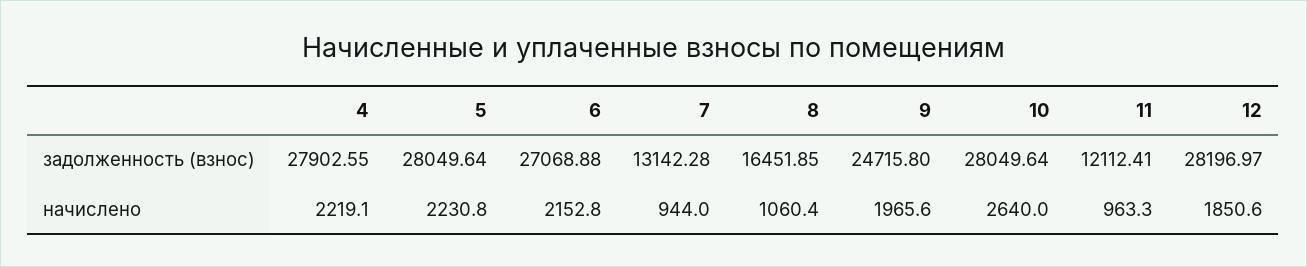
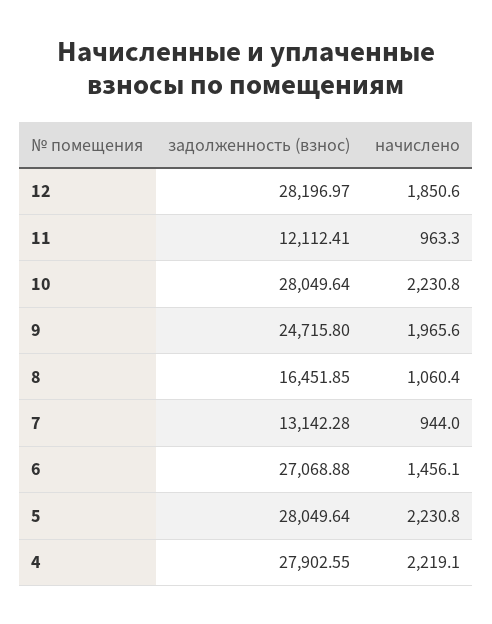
  {
    "4": {
      "задолженность (взнос)": 27902.55,
      "начислено": 2219.1
    },
    "5": {
      "задолженность (взнос)": 28049.64,
      "начислено": 2230.8
    },
    "6": {
      "задолженность (взнос)": 27068.88,
-     "начислено": 2152.8
+     "начислено": 1456.1
    },
    "7": {
      "задолженность (взнос)": 13142.28,
      "начислено": 944
    },
    "8": {
      "задолженность (взнос)": 16451.85,
      "начислено": 1060.4
    },
    "9": {
      "задолженность (взнос)": 24715.8,
      "начислено": 1965.6
    },
    "10": {
      "задолженность (взнос)": 28049.64,
-     "начислено": 2640
+     "начислено": 2230.8
    },
    "11": {
      "задолженность (взнос)": 12112.41,
      "начислено": 963.3
    },
    "12": {
      "задолженность (взнос)": 28196.97,
      "начислено": 1850.6
    }
  }

